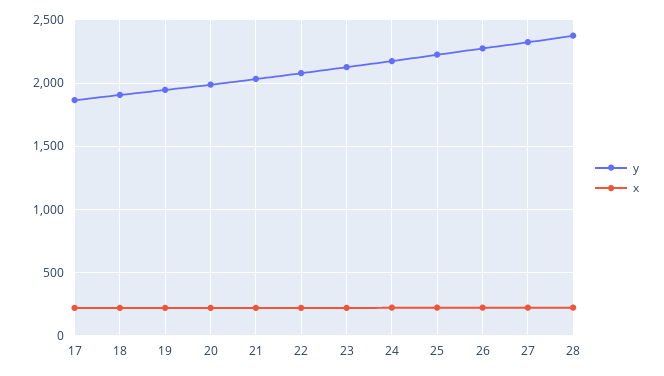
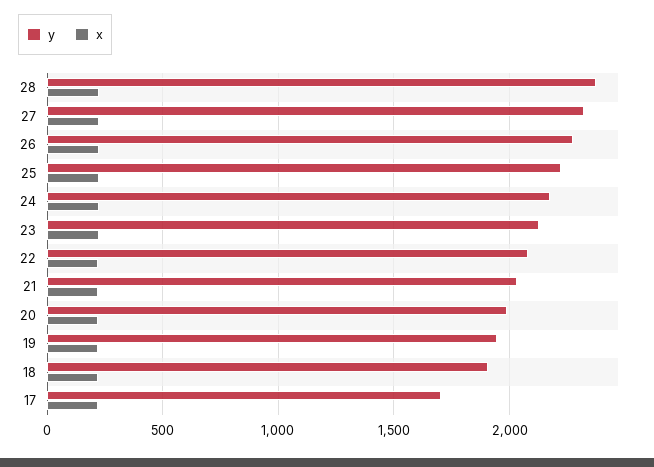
  {
    "y": {
-     "17": 1850,
+     "17": 1700,
      "18": 1900,
      "19": 1950,
      "20": 2000,
      "21": 2050,
      "22": 2100,
      "23": 2150,
      "24": 2150,
      "25": 2200,
      "26": 2250,
      "27": 2300,
      "28": 2350
    },
    "x": {
      "17": 200,
      "18": 200,
      "19": 200,
      "20": 200,
      "21": 200,
      "22": 200,
      "23": 200,
      "24": 200,
      "25": 200,
      "26": 200,
      "27": 200,
      "28": 200
    }
  }

